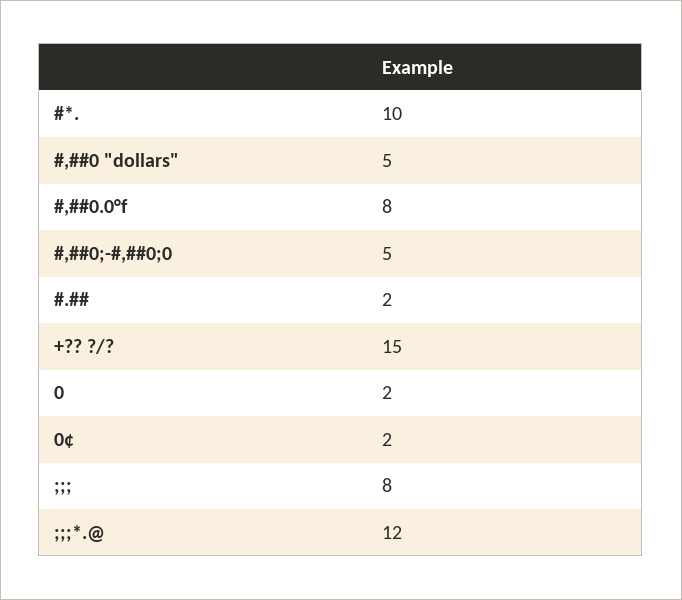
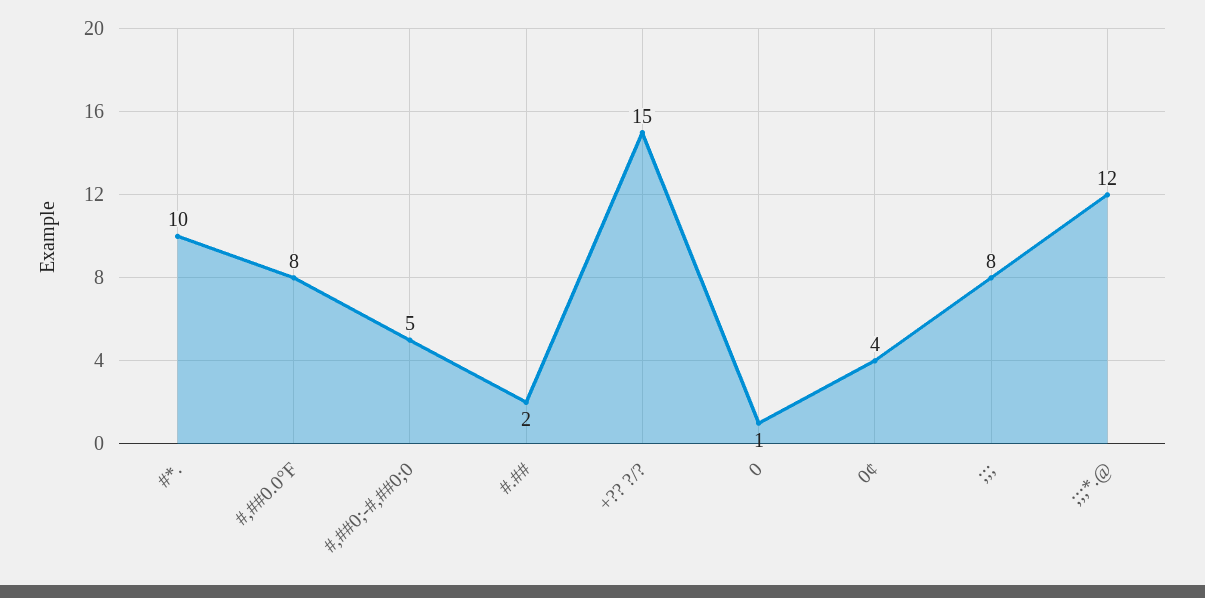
  {
    "#*.": 10,
-   "#,##0 \"dollars\"": 5,
    "#,##0.0°f": 8,
    "#,##0;-#,##0;0": 5,
    "#.##": 2,
    "+?? ?/?": 15,
-   "0": 2,
+   "0": 1,
-   "0¢": 2,
+   "0¢": 4,
    ";;;": 8,
    ";;;*.@": 12
  }

